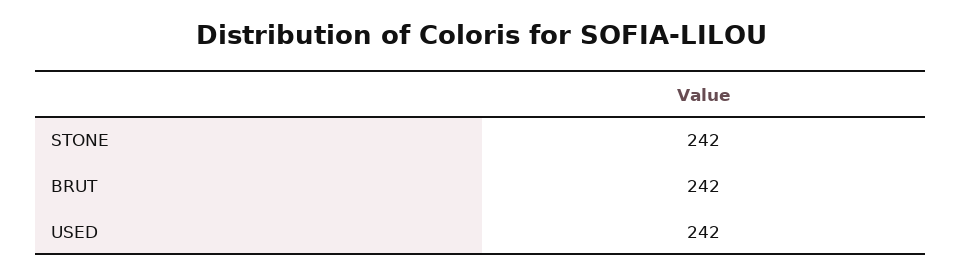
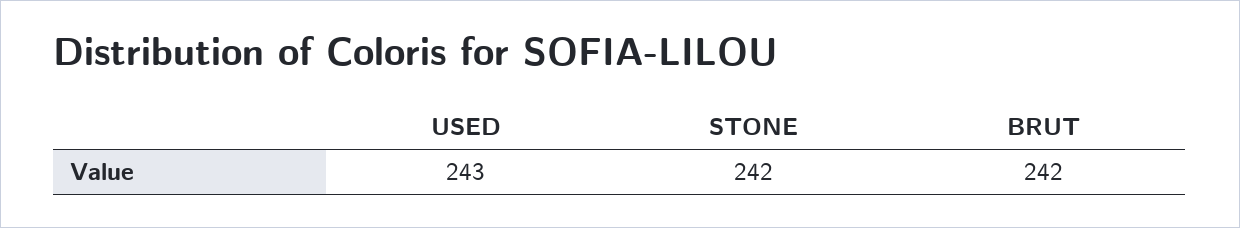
  {
    "STONE": 242,
    "BRUT": 242,
-   "USED": 242
+   "USED": 243
  }

